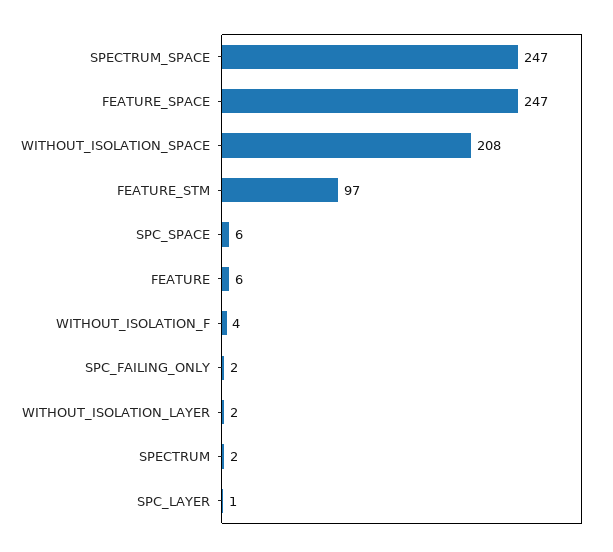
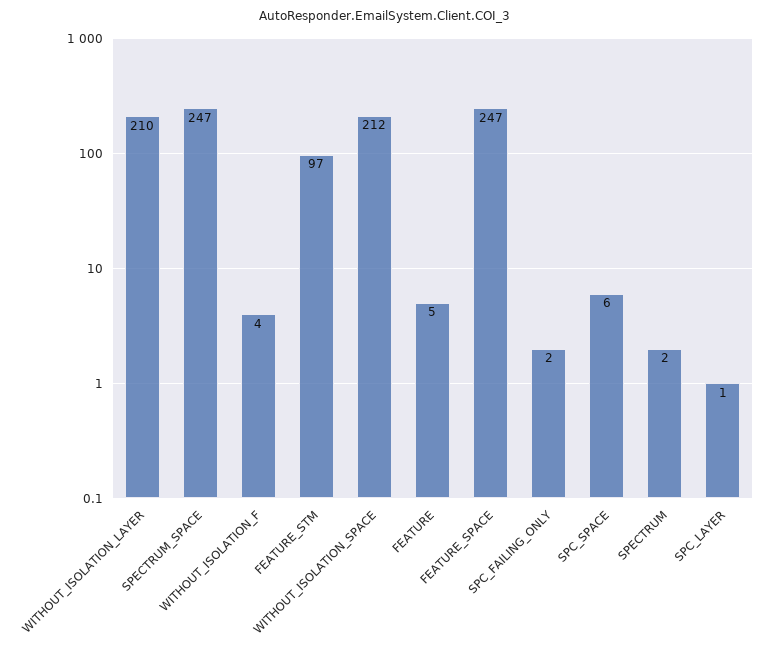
  {
    "SPECTRUM_SPACE": 247,
    "FEATURE_SPACE": 247,
-   "WITHOUT_ISOLATION_SPACE": 208,
+   "WITHOUT_ISOLATION_SPACE": 212,
    "FEATURE_STM": 97,
    "SPC_SPACE": 6,
-   "FEATURE": 6,
+   "FEATURE": 5,
    "WITHOUT_ISOLATION_F": 4,
    "SPC_FAILING_ONLY": 2,
-   "WITHOUT_ISOLATION_LAYER": 2,
+   "WITHOUT_ISOLATION_LAYER": 210,
    "SPECTRUM": 2,
    "SPC_LAYER": 1
  }

